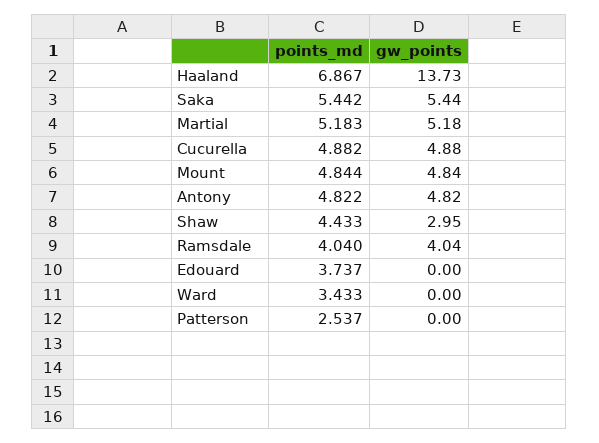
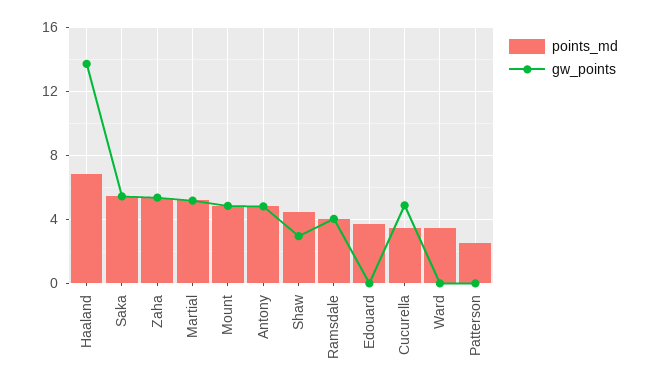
  {
    "points_md": {
      "Haaland": 6.867,
      "Saka": 5.442,
      "Martial": 5.183,
-     "Cucurella": 4.882,
+     "Cucurella": 3.5,
      "Mount": 4.844,
      "Antony": 4.822,
      "Shaw": 4.433,
      "Ramsdale": 4.04,
      "Edouard": 3.737,
      "Ward": 3.433,
-     "Patterson": 2.537
+     "Patterson": 2.537,
+     "Zaha": 5.5
    },
    "gw_points": {
      "Haaland": 13.73,
      "Saka": 5.44,
      "Martial": 5.18,
      "Cucurella": 4.88,
      "Mount": 4.84,
      "Antony": 4.82,
      "Shaw": 2.95,
      "Ramsdale": 4.04,
      "Edouard": 0,
      "Ward": 0,
-     "Patterson": 0
+     "Patterson": 0,
+     "Zaha": 5.5
    }
  }

